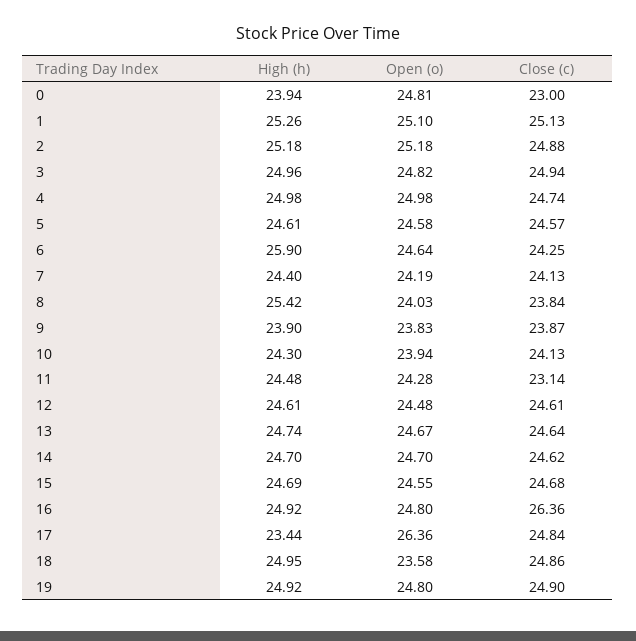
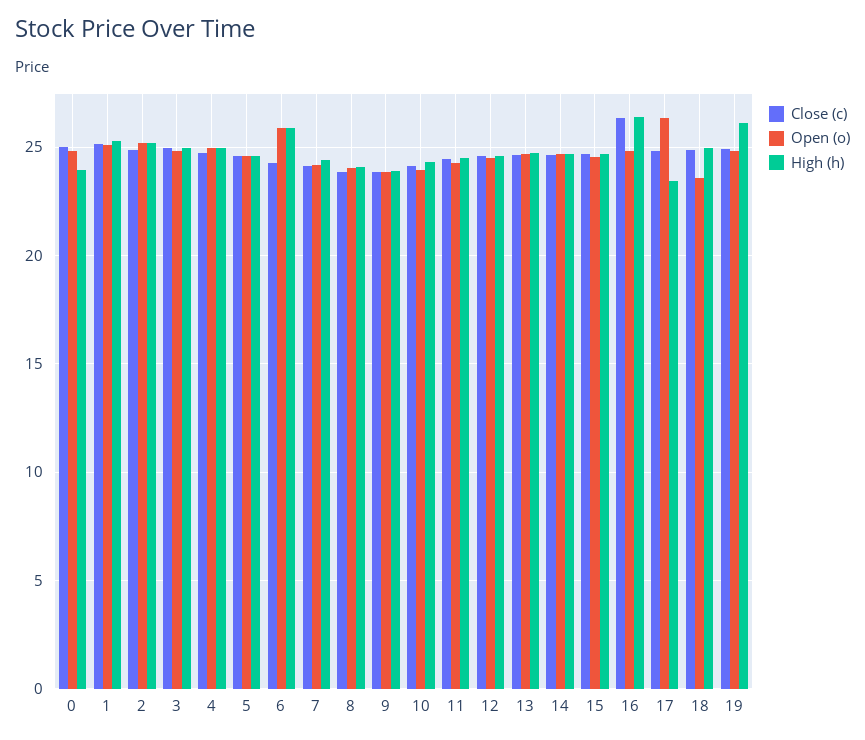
  {
    "High (h)": {
      "0": 23.94,
      "1": 25.26,
      "2": 25.18,
      "3": 24.96,
      "4": 24.98,
      "5": 24.61,
      "6": 25.9,
      "7": 24.4,
-     "8": 25.42,
+     "8": 24,
      "9": 23.9,
      "10": 24.3,
      "11": 24.48,
      "12": 24.61,
      "13": 24.74,
      "14": 24.7,
      "15": 24.69,
-     "16": 24.92,
+     "16": 26.5,
      "17": 23.44,
      "18": 24.95,
-     "19": 24.92
+     "19": 26
    },
    "Open (o)": {
      "0": 24.81,
      "1": 25.1,
      "2": 25.18,
      "3": 24.82,
      "4": 24.98,
      "5": 24.58,
-     "6": 24.64,
+     "6": 26,
      "7": 24.19,
      "8": 24.03,
      "9": 23.83,
      "10": 23.94,
      "11": 24.28,
      "12": 24.48,
      "13": 24.67,
      "14": 24.7,
      "15": 24.55,
      "16": 24.8,
      "17": 26.36,
      "18": 23.58,
      "19": 24.8
    },
    "Close (c)": {
-     "0": 23,
+     "0": 25,
      "1": 25.13,
      "2": 24.88,
      "3": 24.94,
      "4": 24.74,
      "5": 24.57,
      "6": 24.25,
      "7": 24.13,
      "8": 23.84,
      "9": 23.87,
      "10": 24.13,
-     "11": 23.14,
+     "11": 24.5,
      "12": 24.61,
      "13": 24.64,
      "14": 24.62,
      "15": 24.68,
      "16": 26.36,
      "17": 24.84,
      "18": 24.86,
      "19": 24.9
    }
  }

